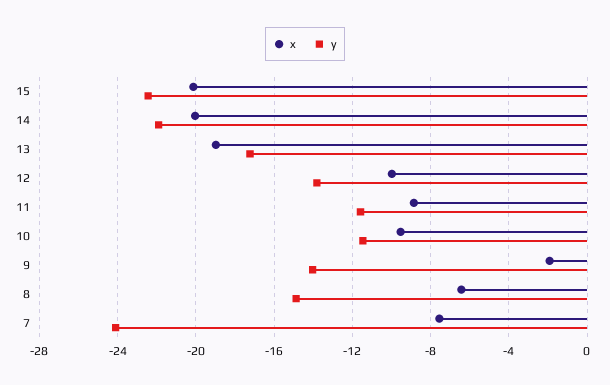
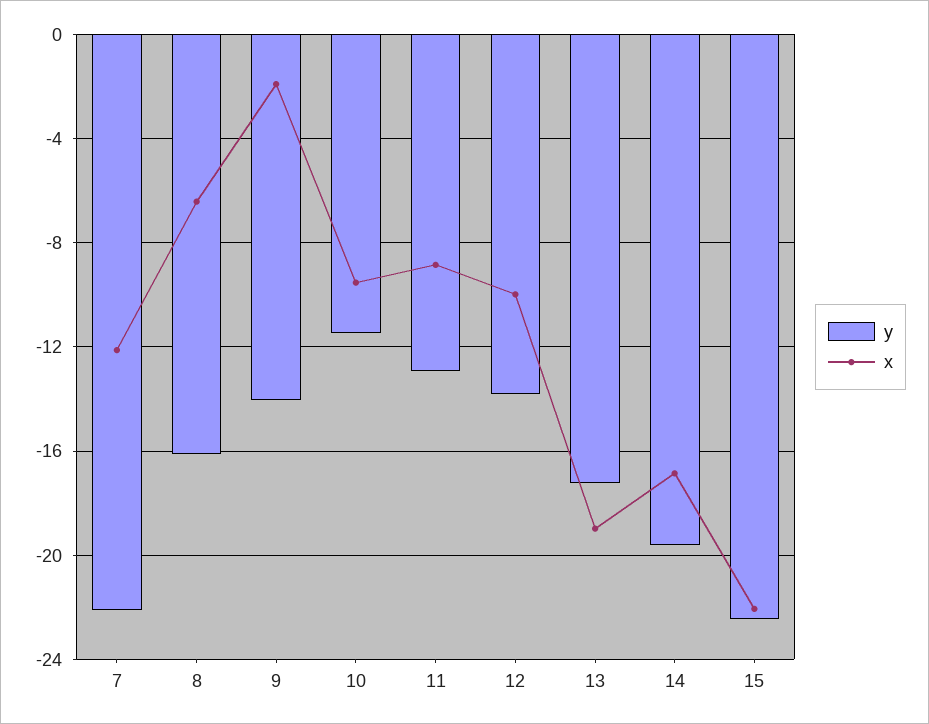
  {
    "x": {
-     "15": -20,
+     "15": -22,
-     "14": -20,
+     "14": -17,
      "13": -19,
      "12": -10,
      "11": -9,
      "10": -9.5,
      "9": -2,
      "8": -6.5,
-     "7": -7.5
+     "7": -12
    },
    "y": {
      "15": -22.5,
-     "14": -22,
+     "14": -19.5,
      "13": -17,
      "12": -14,
-     "11": -11.5,
+     "11": -13,
      "10": -11.5,
      "9": -14,
-     "8": -15,
+     "8": -16,
-     "7": -24
+     "7": -22
    }
  }

